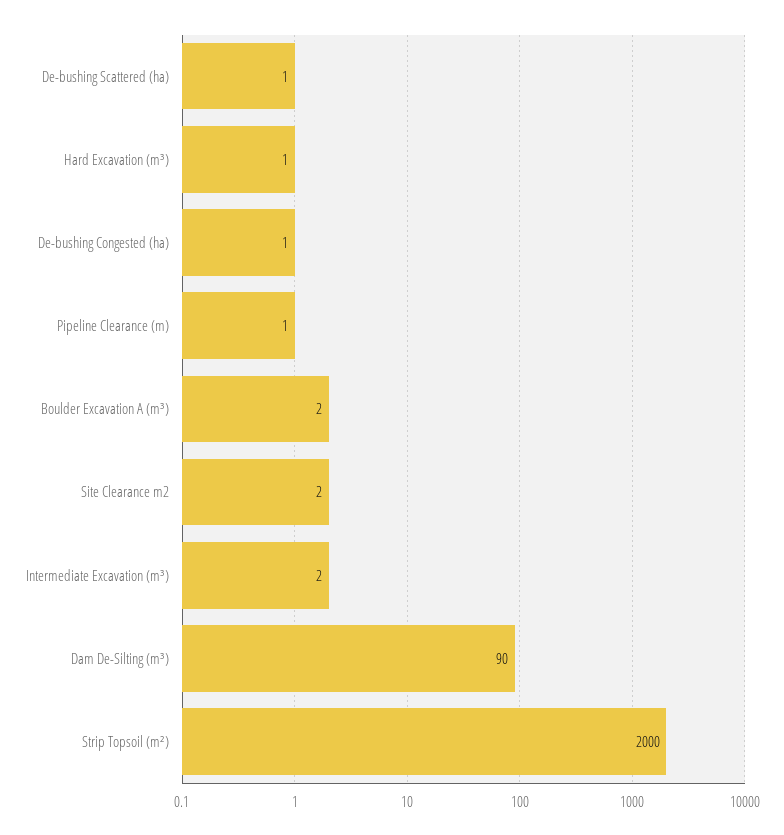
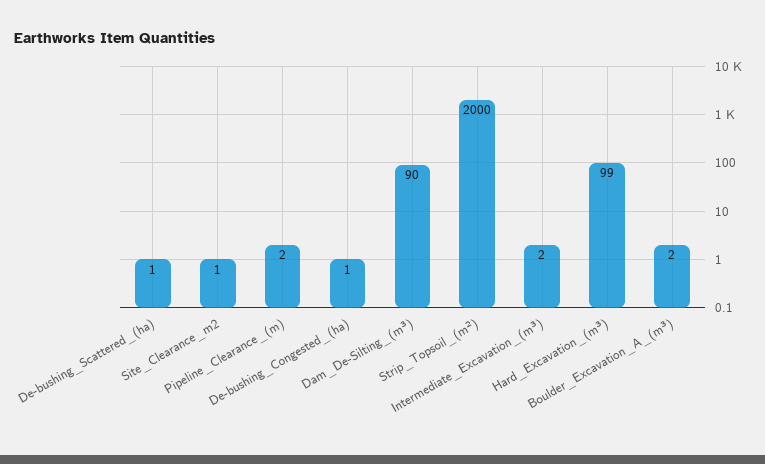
  {
    "De-bushing Scattered (ha)": 1,
-   "Hard Excavation (m³)": 1,
+   "Hard Excavation (m³)": 99,
    "De-bushing Congested (ha)": 1,
-   "Pipeline Clearance (m)": 1,
+   "Pipeline Clearance (m)": 2,
    "Boulder Excavation A (m³)": 2,
-   "Site Clearance m2": 2,
+   "Site Clearance m2": 1,
    "Intermediate Excavation (m³)": 2,
    "Dam De-Silting (m³)": 90,
    "Strip Topsoil (m²)": 2000
  }

